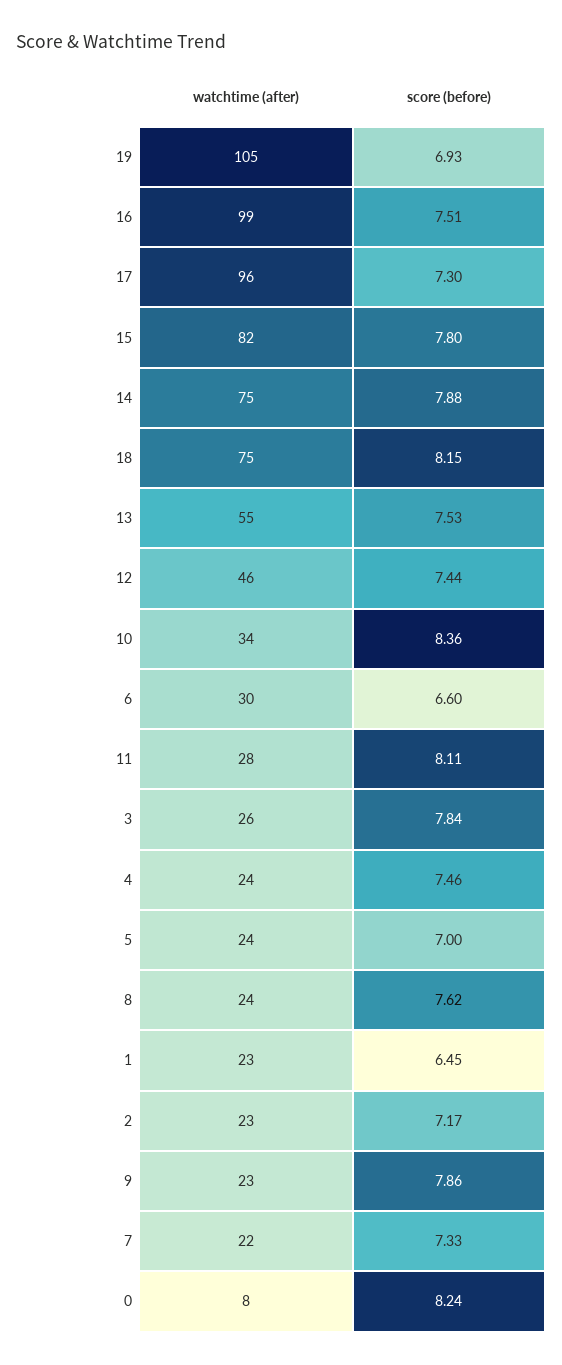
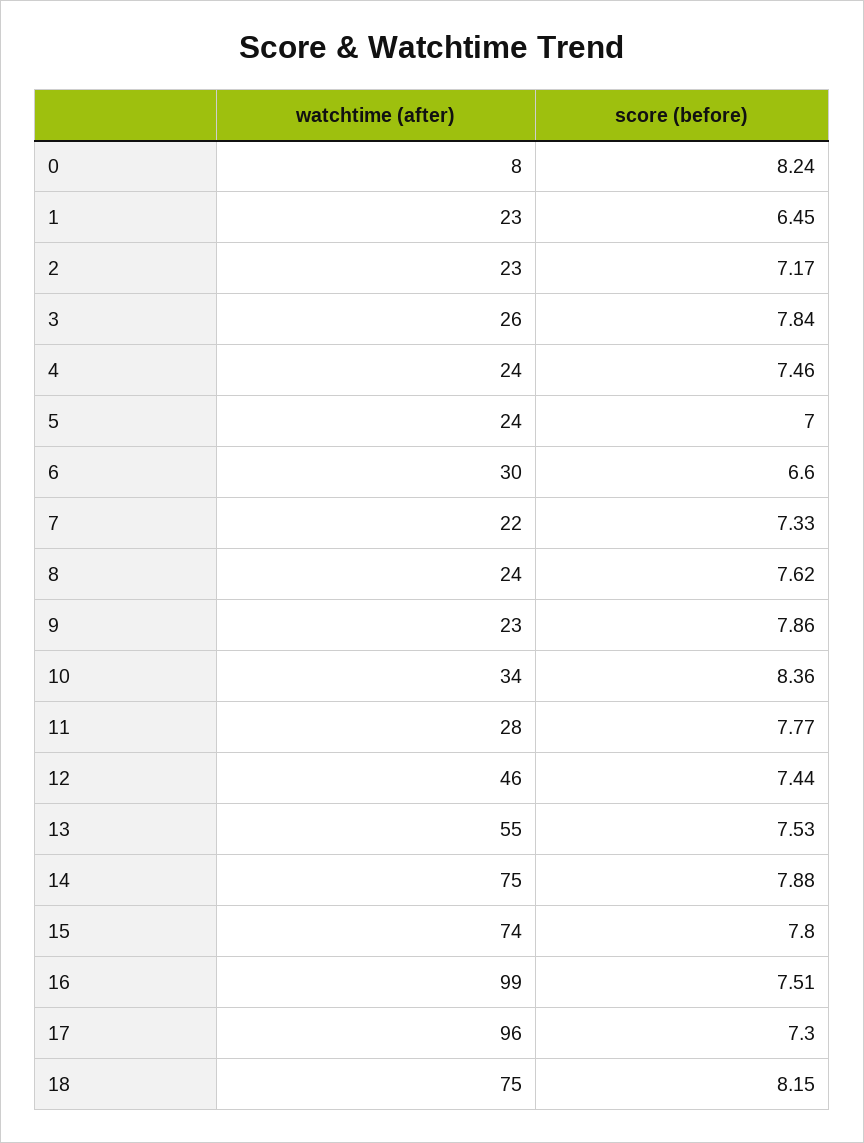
  {
    "watchtime (after)": {
-     "19": 105,
      "16": 99,
      "17": 96,
-     "15": 82,
+     "15": 74,
      "14": 75,
      "18": 75,
      "13": 55,
      "12": 46,
      "10": 34,
      "6": 30,
      "11": 28,
      "3": 26,
      "4": 24,
      "5": 24,
      "8": 24,
      "1": 23,
      "2": 23,
      "9": 23,
      "7": 22,
      "0": 8
    },
    "score (before)": {
-     "19": 6.93,
      "16": 7.51,
      "17": 7.3,
      "15": 7.8,
      "14": 7.88,
      "18": 8.15,
      "13": 7.53,
      "12": 7.44,
      "10": 8.36,
      "6": 6.6,
-     "11": 8.11,
+     "11": 7.77,
      "3": 7.84,
      "4": 7.46,
      "5": 7,
      "8": 7.62,
      "1": 6.45,
      "2": 7.17,
      "9": 7.86,
      "7": 7.33,
      "0": 8.24
    }
  }

